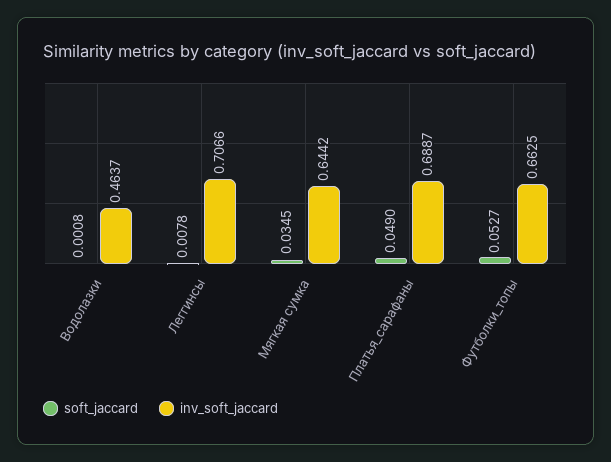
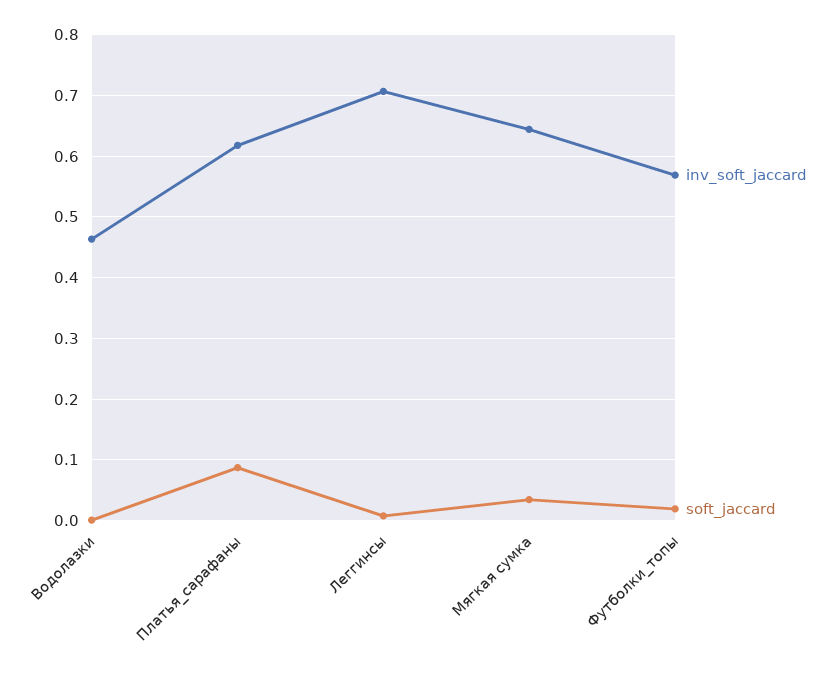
  {
    "soft_jaccard": {
      "Водолазки": 0.0008,
      "Леггинсы": 0.0078,
      "Мягкая сумка": 0.0345,
-     "Платья_сарафаны": 0.049,
+     "Платья_сарафаны": 0.09,
-     "Футболки_топы": 0.0527
+     "Футболки_топы": 0.02
    },
    "inv_soft_jaccard": {
      "Водолазки": 0.4637,
      "Леггинсы": 0.7066,
      "Мягкая сумка": 0.6442,
-     "Платья_сарафаны": 0.6887,
+     "Платья_сарафаны": 0.62,
-     "Футболки_топы": 0.6625
+     "Футболки_топы": 0.57
    }
  }

